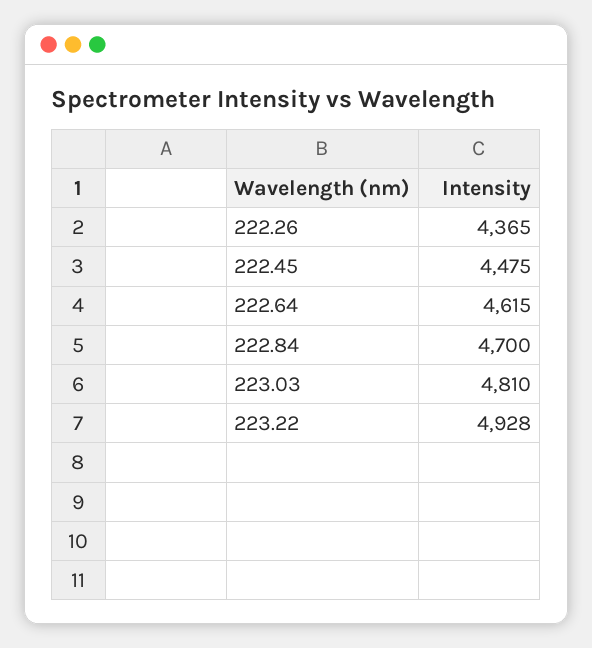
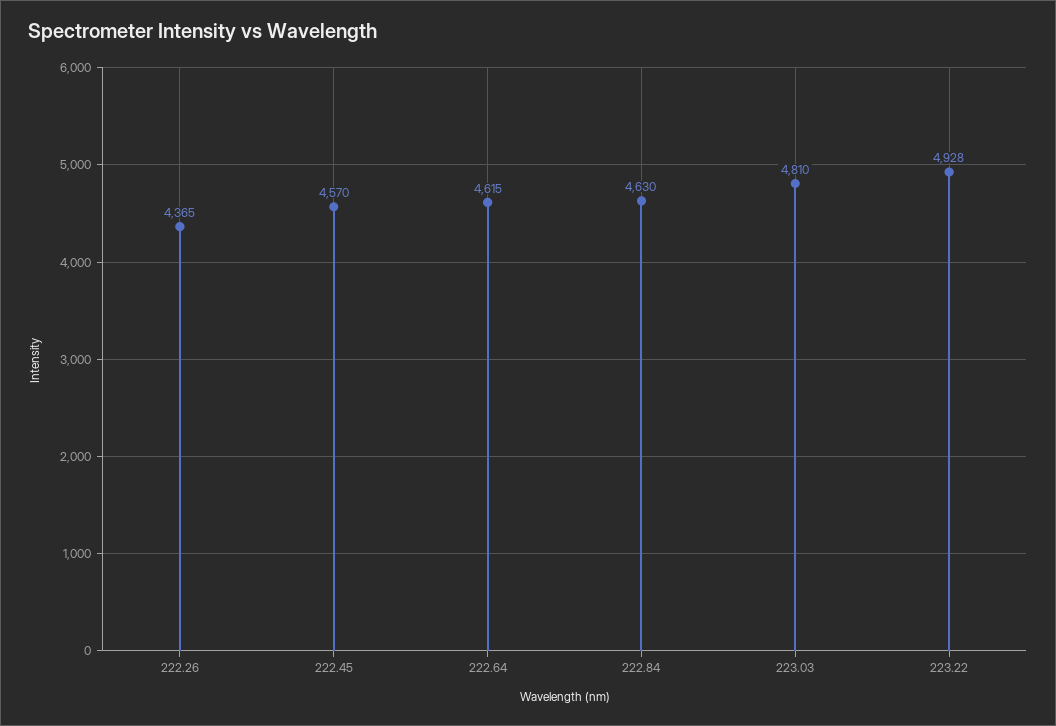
  {
    "222.26": 4365,
-   "222.45": 4475,
+   "222.45": 4570,
    "222.64": 4615,
-   "222.84": 4700,
+   "222.84": 4630,
    "223.03": 4810,
    "223.22": 4928
  }

